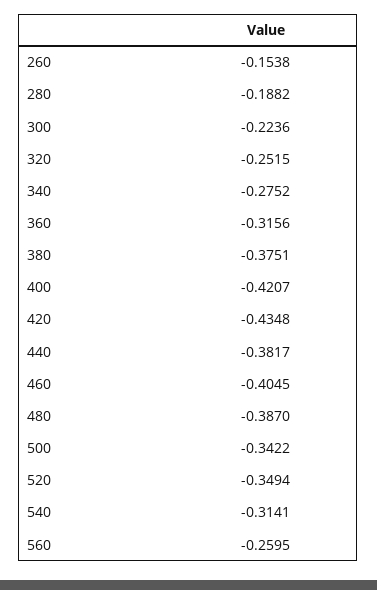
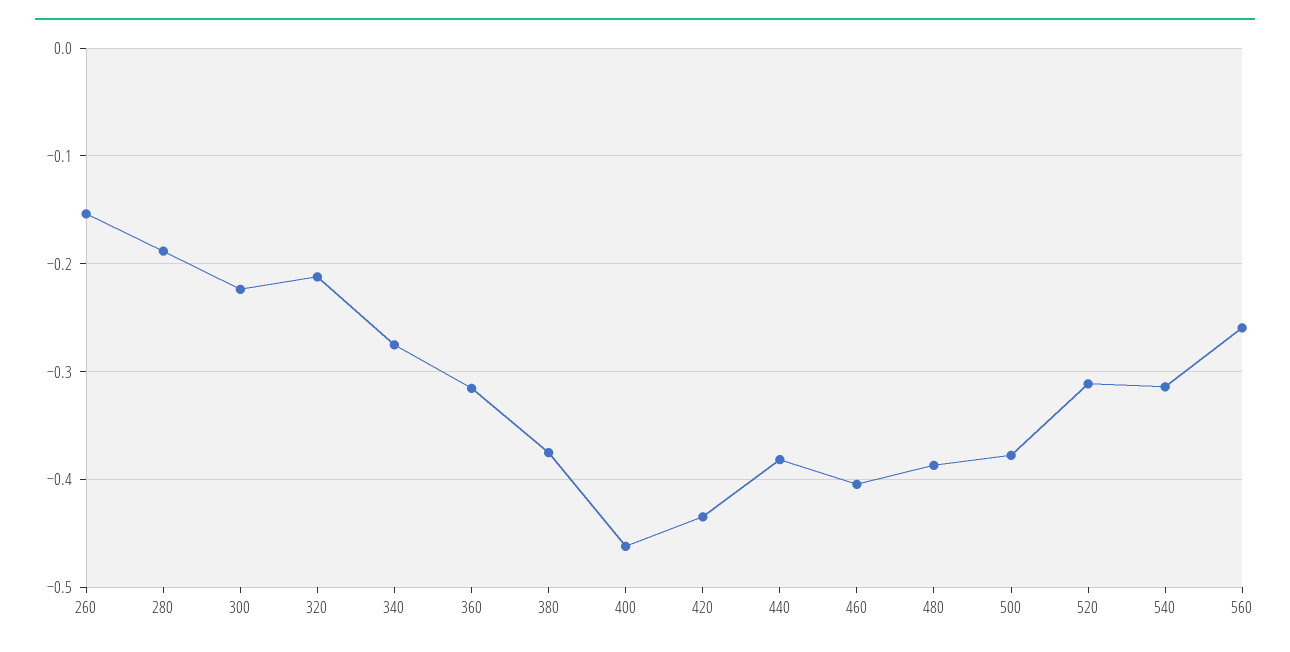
  {
    "260": -0.1538,
    "280": -0.1882,
    "300": -0.2236,
-   "320": -0.2515,
+   "320": -0.21,
    "340": -0.2752,
    "360": -0.3156,
    "380": -0.3751,
-   "400": -0.4207,
+   "400": -0.46,
    "420": -0.4348,
    "440": -0.3817,
    "460": -0.4045,
    "480": -0.387,
-   "500": -0.3422,
+   "500": -0.38,
-   "520": -0.3494,
+   "520": -0.31,
    "540": -0.3141,
    "560": -0.2595
  }

